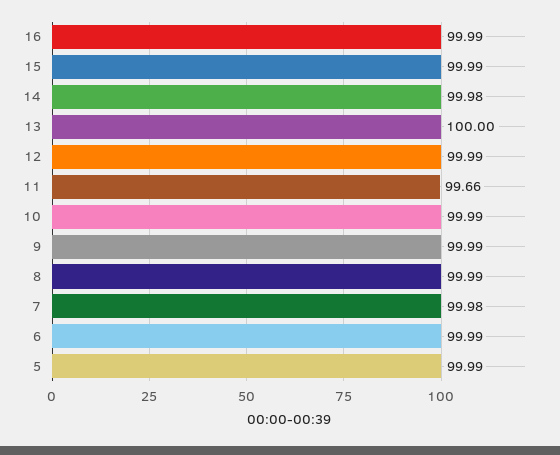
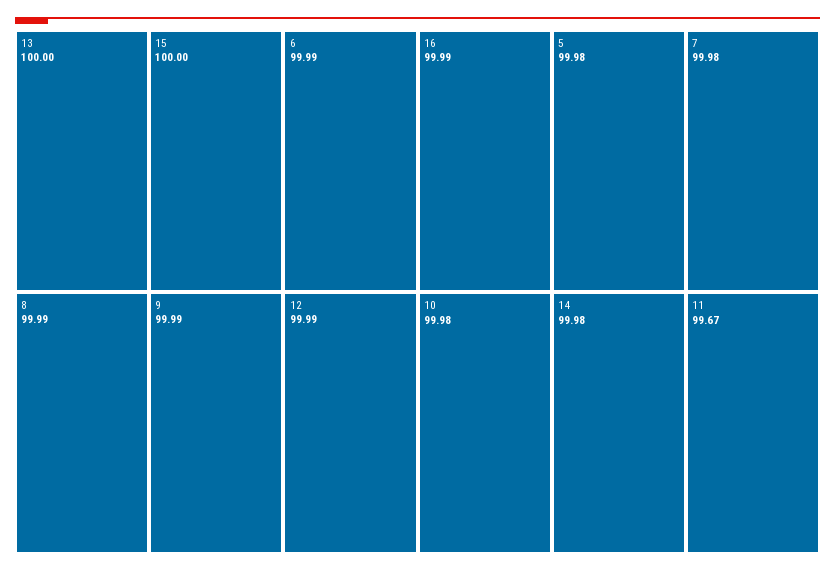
  {
    "16": 99.99,
-   "15": 99.99,
+   "15": 100,
    "14": 99.98,
    "13": 100,
    "12": 99.99,
-   "11": 99.66,
+   "11": 99.67,
-   "10": 99.99,
+   "10": 99.98,
    "9": 99.99,
    "8": 99.99,
    "7": 99.98,
    "6": 99.99,
-   "5": 99.99
+   "5": 99.98
  }

